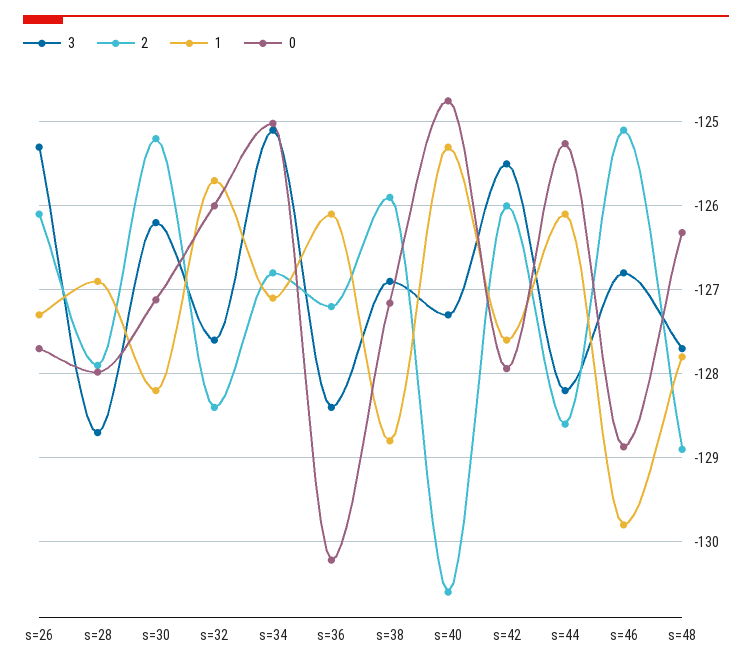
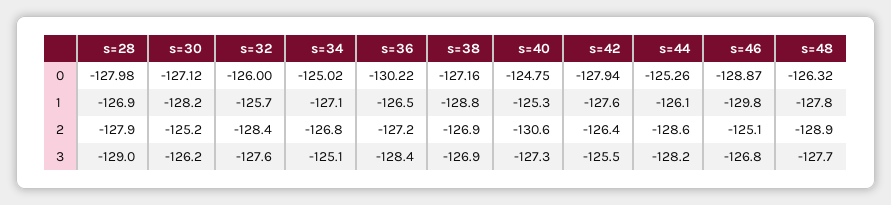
  {
    "3": {
-     "s=26": -125.3,
-     "s=28": -128.7,
+     "s=28": -129,
      "s=30": -126.2,
      "s=32": -127.6,
      "s=34": -125.1,
      "s=36": -128.4,
      "s=38": -126.9,
      "s=40": -127.3,
      "s=42": -125.5,
      "s=44": -128.2,
      "s=46": -126.8,
      "s=48": -127.7
    },
    "2": {
-     "s=26": -126.1,
      "s=28": -127.9,
      "s=30": -125.2,
      "s=32": -128.4,
      "s=34": -126.8,
      "s=36": -127.2,
-     "s=38": -125.9,
+     "s=38": -126.9,
      "s=40": -130.6,
-     "s=42": -126,
+     "s=42": -126.4,
      "s=44": -128.6,
      "s=46": -125.1,
      "s=48": -128.9
    },
    "1": {
-     "s=26": -127.3,
      "s=28": -126.9,
      "s=30": -128.2,
      "s=32": -125.7,
      "s=34": -127.1,
-     "s=36": -126.1,
+     "s=36": -126.5,
      "s=38": -128.8,
      "s=40": -125.3,
      "s=42": -127.6,
      "s=44": -126.1,
      "s=46": -129.8,
      "s=48": -127.8
    },
    "0": {
-     "s=26": -127.7,
      "s=28": -127.98,
      "s=30": -127.12,
      "s=32": -126,
      "s=34": -125.02,
      "s=36": -130.22,
      "s=38": -127.16,
      "s=40": -124.75,
      "s=42": -127.94,
      "s=44": -125.26,
      "s=46": -128.87,
      "s=48": -126.32
    }
  }

